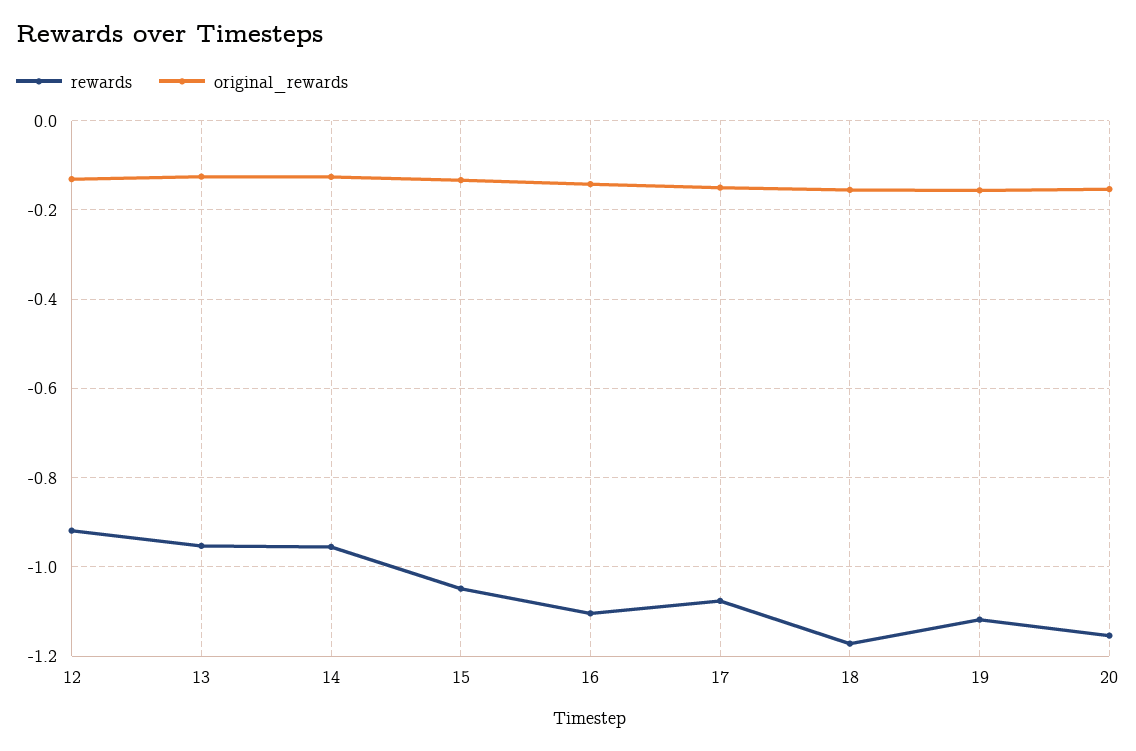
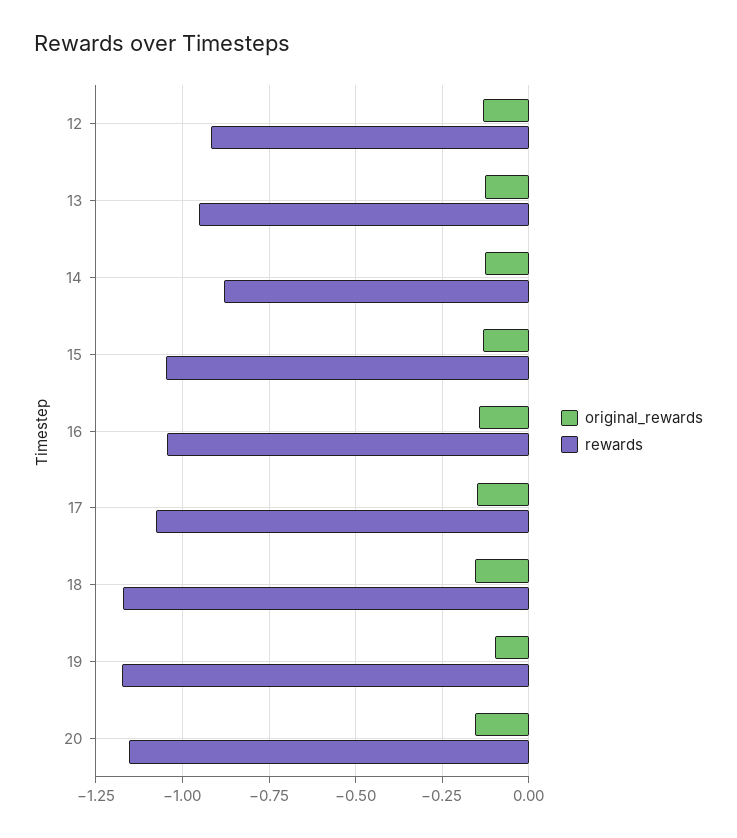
  {
    "rewards": {
      "12": -0.92,
      "13": -0.96,
-     "14": -0.96,
+     "14": -0.875,
      "15": -1.04,
-     "16": -1.1,
+     "16": -1.05,
      "17": -1.08,
      "18": -1.18,
-     "19": -1.12,
+     "19": -1.175,
      "20": -1.16
    },
    "original_rewards": {
      "12": -0.14,
      "13": -0.12,
      "14": -0.12,
      "15": -0.14,
      "16": -0.14,
      "17": -0.16,
      "18": -0.16,
-     "19": -0.16,
+     "19": -0.1,
      "20": -0.16
    }
  }

